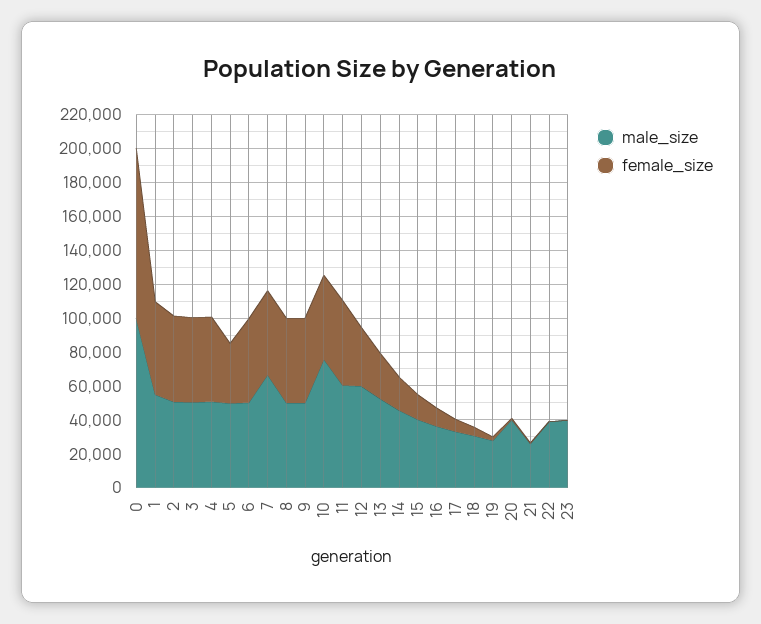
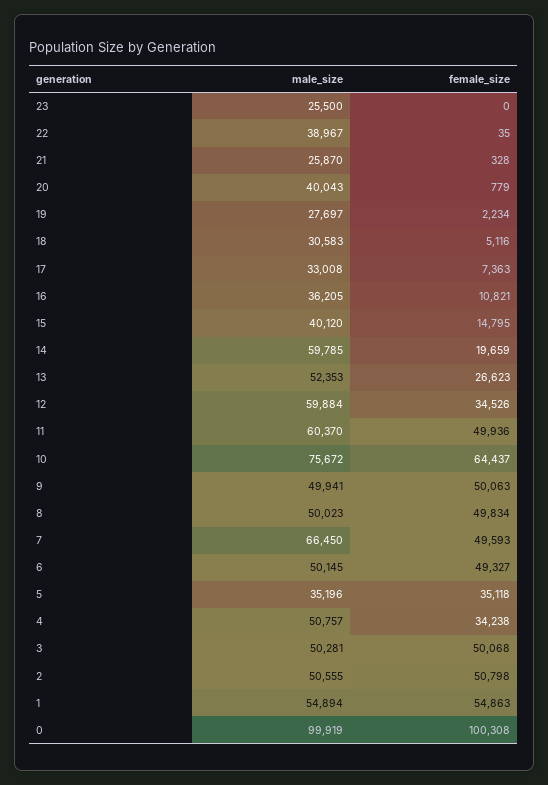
  {
    "male_size": {
      "0": 99919,
      "1": 54894,
      "2": 50555,
      "3": 50281,
      "4": 50757,
-     "5": 50000,
+     "5": 35196,
      "6": 50145,
      "7": 66450,
      "8": 50023,
      "9": 49941,
      "10": 75672,
      "11": 60370,
      "12": 59884,
      "13": 52353,
-     "14": 45000,
+     "14": 59785,
      "15": 40120,
      "16": 36205,
      "17": 33008,
      "18": 30583,
      "19": 27697,
      "20": 40043,
      "21": 25870,
      "22": 38967,
-     "23": 40000
+     "23": 25500
    },
    "female_size": {
      "0": 100308,
      "1": 54863,
      "2": 50798,
      "3": 50068,
-     "4": 50000,
+     "4": 34238,
      "5": 35118,
      "6": 49327,
      "7": 49593,
      "8": 49834,
      "9": 50063,
-     "10": 50000,
+     "10": 64437,
      "11": 49936,
      "12": 34526,
      "13": 26623,
      "14": 19659,
      "15": 14795,
      "16": 10821,
      "17": 7363,
      "18": 5116,
      "19": 2234,
      "20": 779,
      "21": 328,
      "22": 35,
      "23": 0
    }
  }

